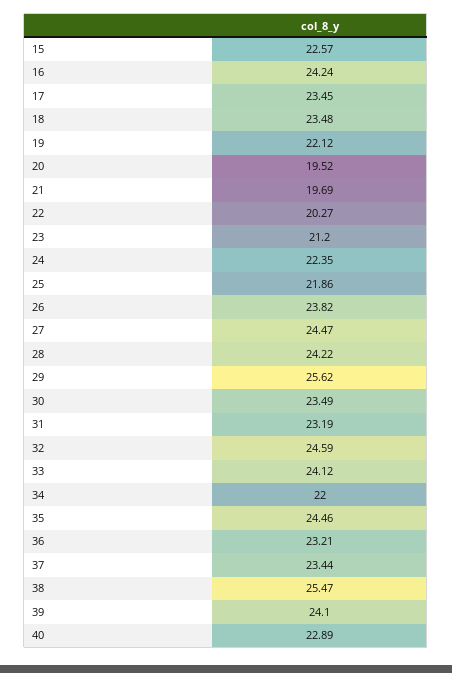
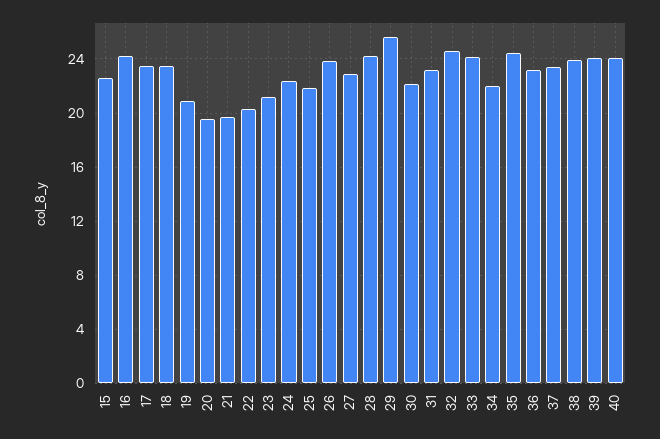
  {
    "15": 22.57,
    "16": 24.24,
    "17": 23.45,
    "18": 23.48,
-   "19": 22.12,
+   "19": 21,
    "20": 19.52,
    "21": 19.69,
    "22": 20.27,
    "23": 21.2,
    "24": 22.35,
    "25": 21.86,
    "26": 23.82,
-   "27": 24.47,
+   "27": 23,
    "28": 24.22,
    "29": 25.62,
-   "30": 23.49,
+   "30": 22,
    "31": 23.19,
    "32": 24.59,
    "33": 24.12,
    "34": 22,
    "35": 24.46,
    "36": 23.21,
    "37": 23.44,
-   "38": 25.47,
+   "38": 24,
    "39": 24.1,
-   "40": 22.89
+   "40": 24
  }

